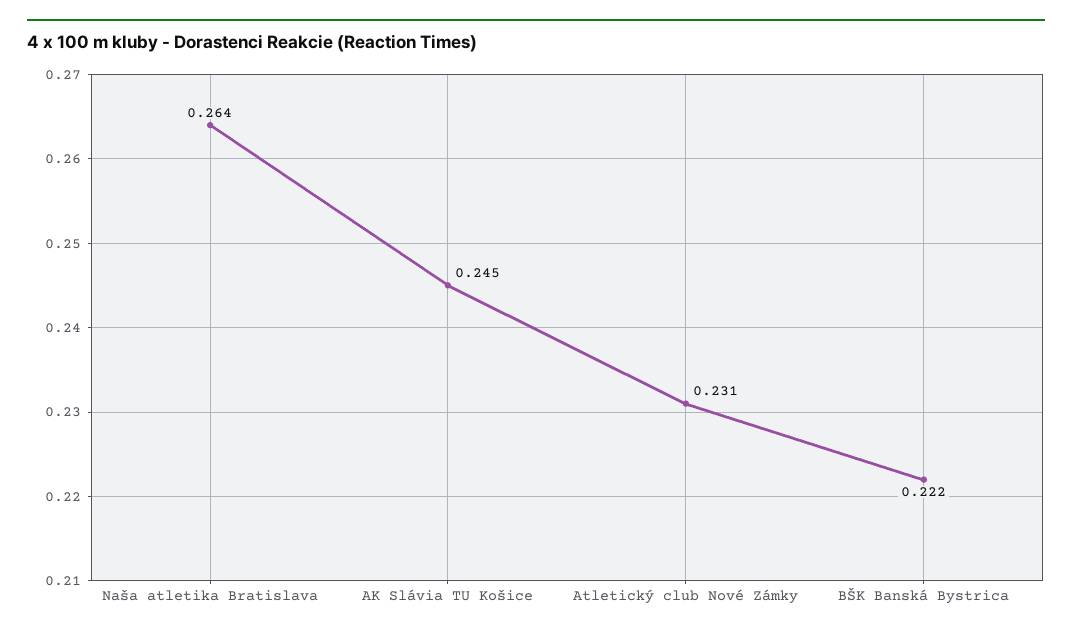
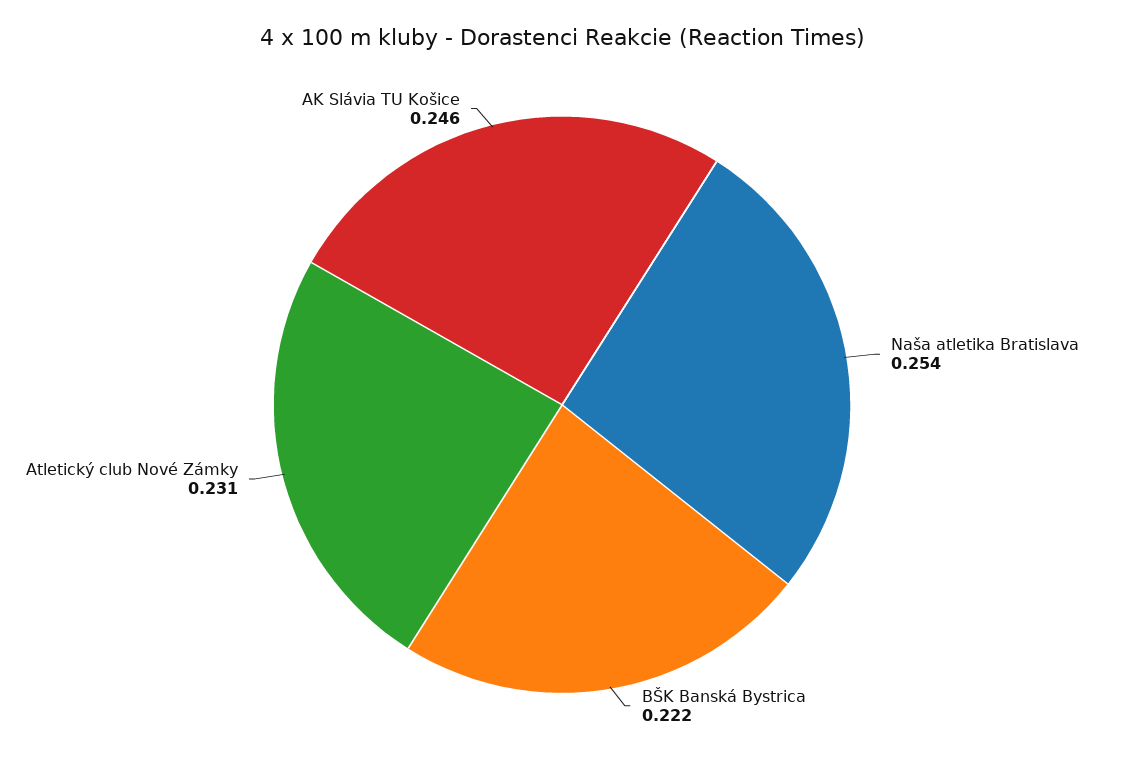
  {
-   "Naša atletika Bratislava": 0.264,
+   "Naša atletika Bratislava": 0.254,
-   "AK Slávia TU Košice": 0.245,
+   "AK Slávia TU Košice": 0.246,
    "Atletický club Nové Zámky": 0.231,
    "BŠK Banská Bystrica": 0.222
  }

